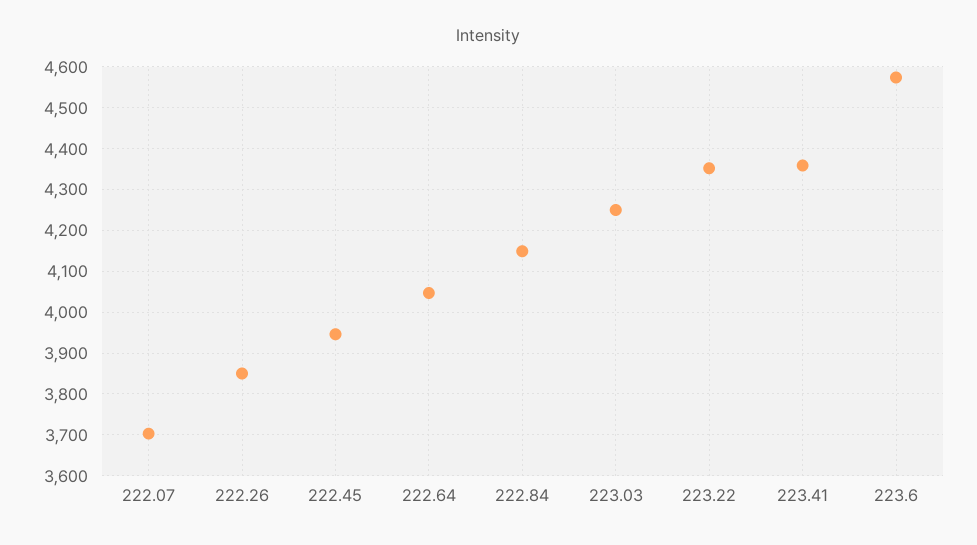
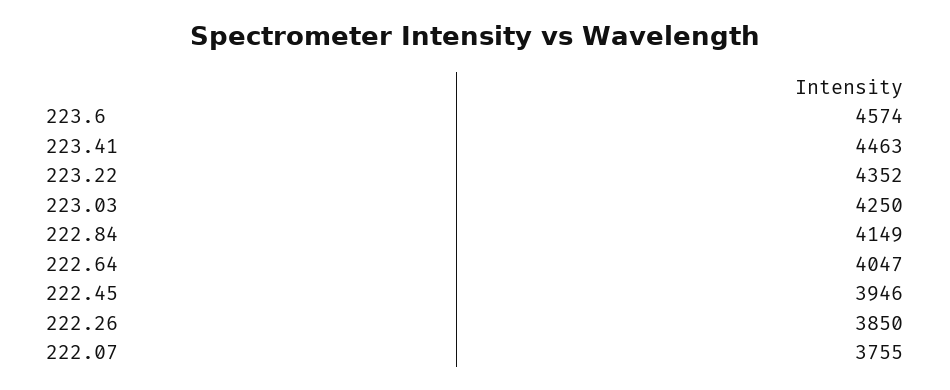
  {
-   "222.07": 3700,
+   "222.07": 3755,
    "222.26": 3850,
    "222.45": 3946,
    "222.64": 4047,
    "222.84": 4149,
    "223.03": 4250,
    "223.22": 4352,
-   "223.41": 4360,
+   "223.41": 4463,
    "223.6": 4574
  }

